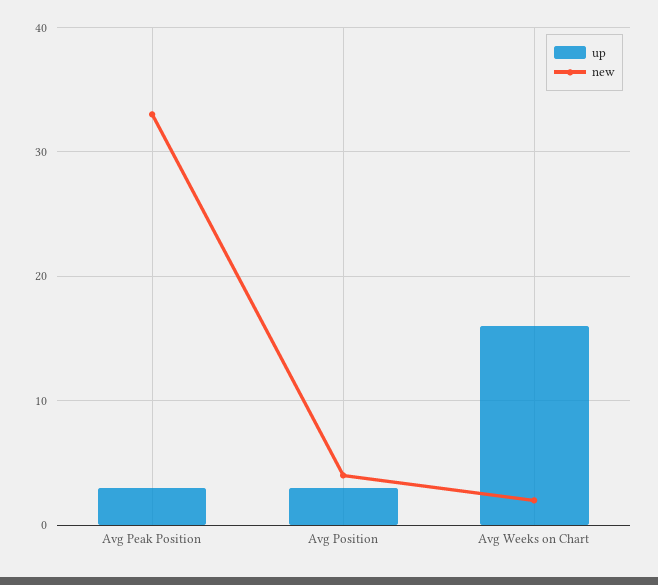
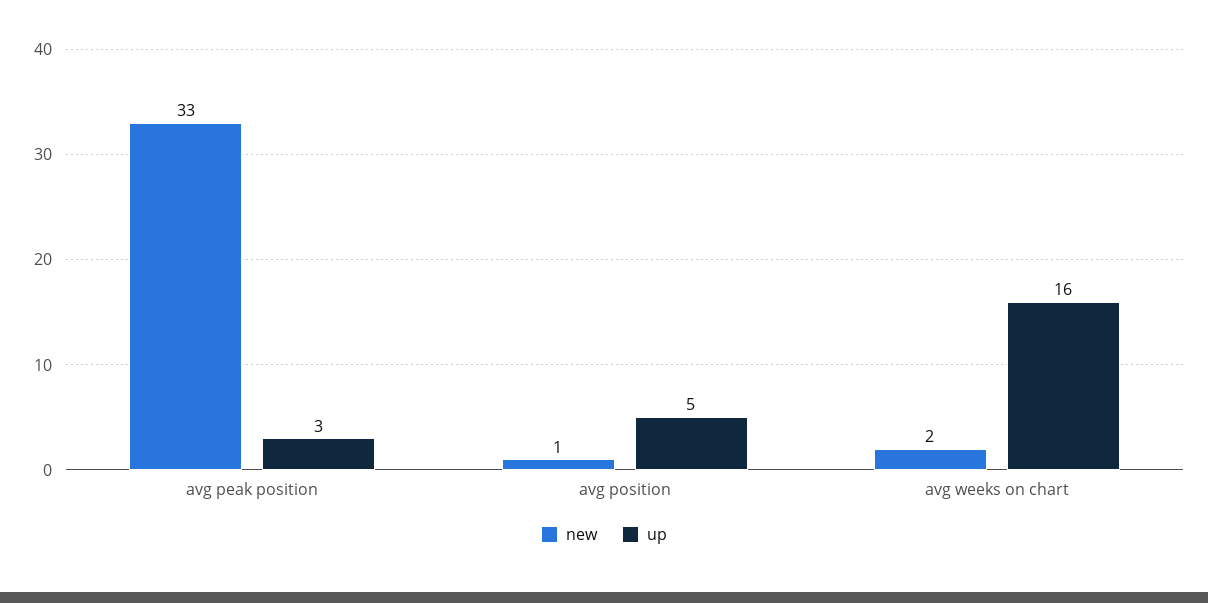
  {
    "up": {
      "Avg Peak Position": 3,
-     "Avg Position": 3,
+     "Avg Position": 5,
      "Avg Weeks on Chart": 16
    },
    "new": {
      "Avg Peak Position": 33,
-     "Avg Position": 4,
+     "Avg Position": 1,
      "Avg Weeks on Chart": 2
    }
  }

